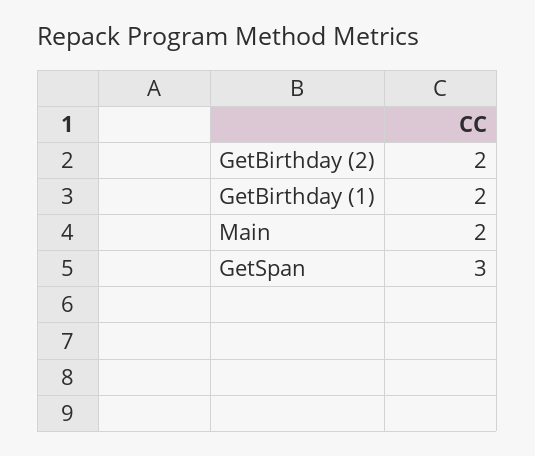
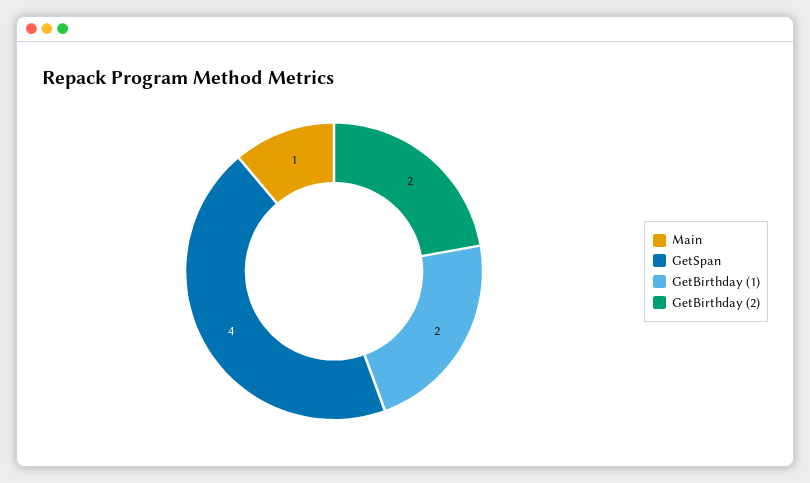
  {
    "GetBirthday (2)": 2,
    "GetBirthday (1)": 2,
-   "Main": 2,
+   "Main": 1,
-   "GetSpan": 3
+   "GetSpan": 4
  }

